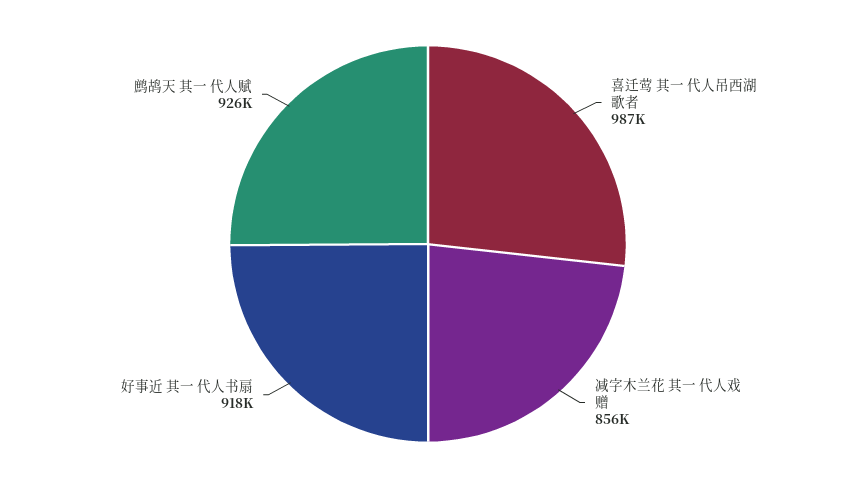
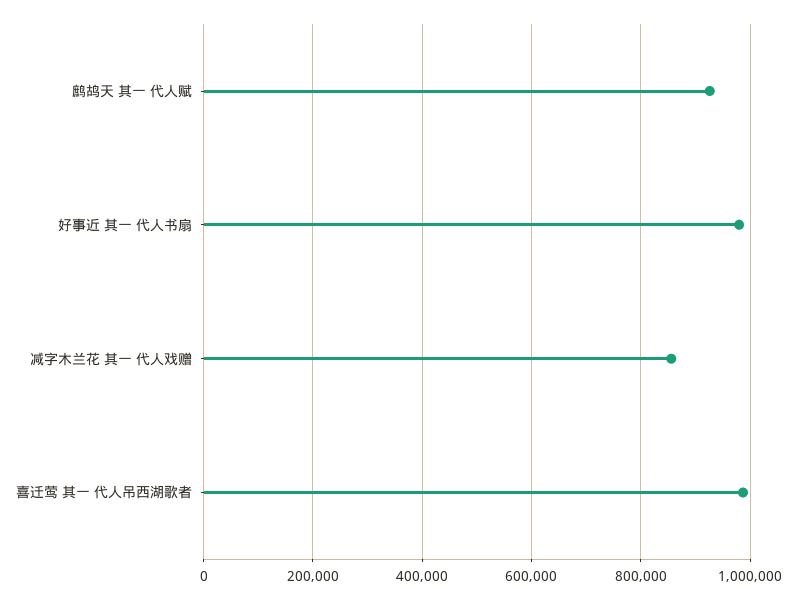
  {
    "喜迁莺 其一 代人吊西湖歌者": 987000,
    "减字木兰花 其一 代人戏赠": 856000,
-   "好事近 其一 代人书扇": 918000,
+   "好事近 其一 代人书扇": 980000,
    "鹧鸪天 其一 代人赋": 926000
  }

